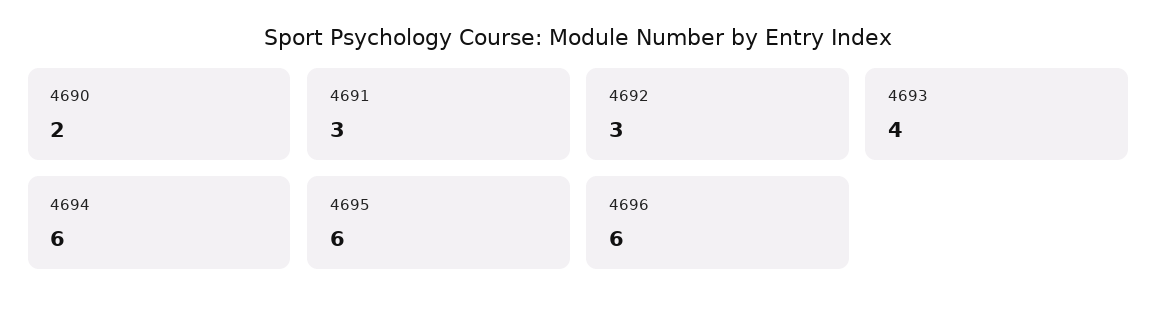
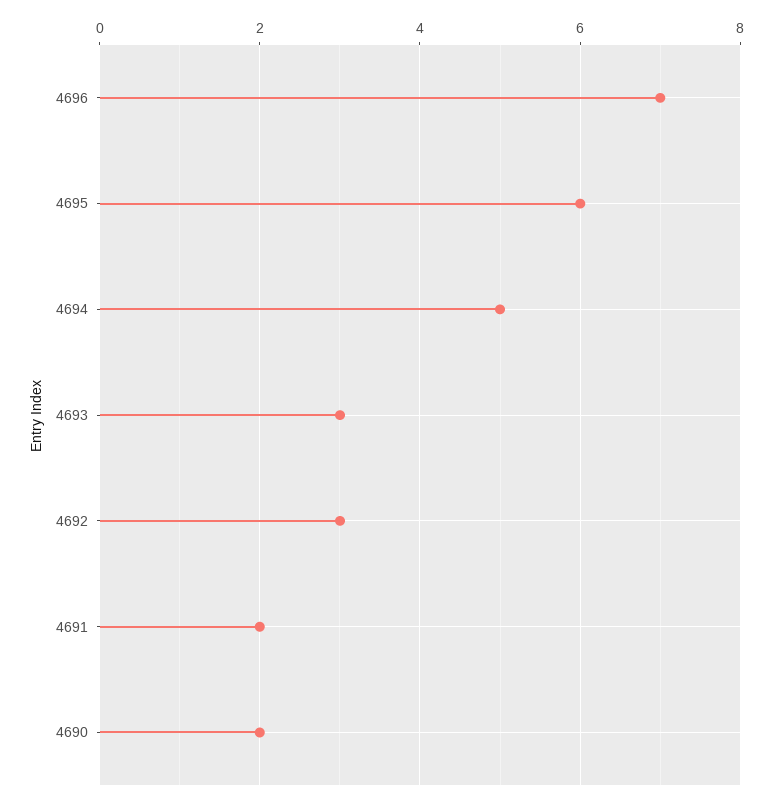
  {
    "4690": 2,
-   "4691": 3,
+   "4691": 2,
    "4692": 3,
-   "4693": 4,
+   "4693": 3,
-   "4694": 6,
+   "4694": 5,
    "4695": 6,
-   "4696": 6
+   "4696": 7
  }

